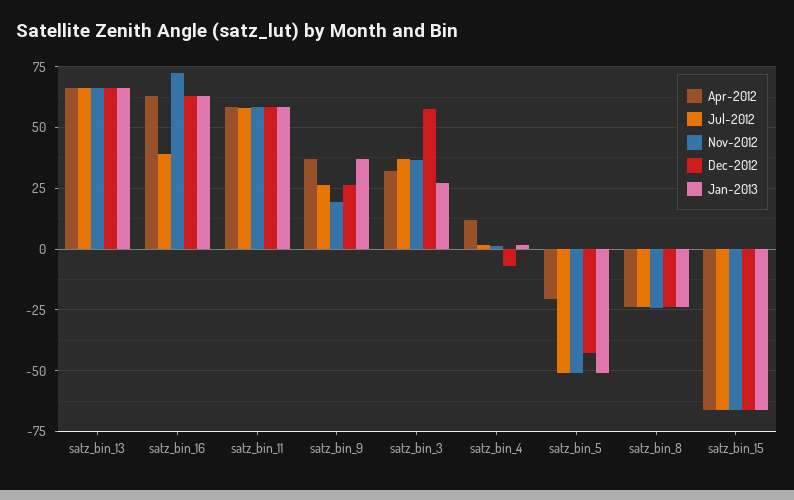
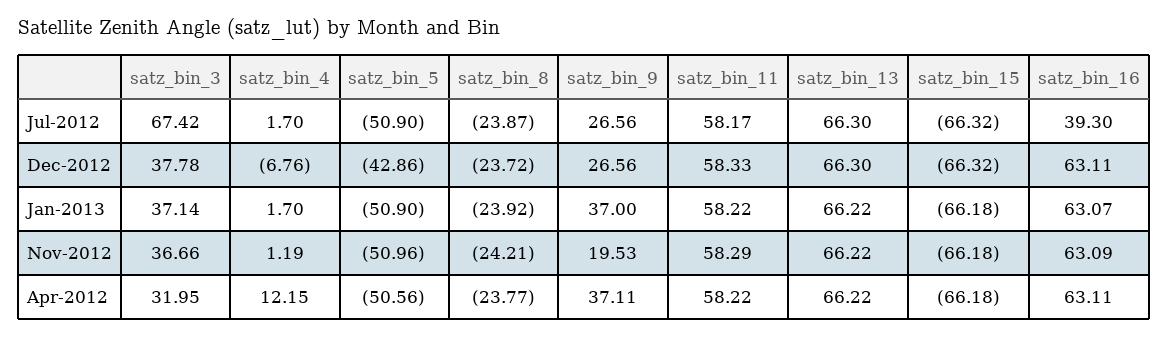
  {
    "Apr-2012": {
      "satz_bin_13": 66.22,
      "satz_bin_16": 63.11,
      "satz_bin_11": 58.22,
      "satz_bin_9": 37.11,
      "satz_bin_3": 31.95,
      "satz_bin_4": 12.15,
-     "satz_bin_5": -20,
+     "satz_bin_5": -50.56,
      "satz_bin_8": -23.77,
      "satz_bin_15": -66.18
    },
    "Jul-2012": {
      "satz_bin_13": 66.3,
      "satz_bin_16": 39.3,
      "satz_bin_11": 58.17,
      "satz_bin_9": 26.56,
-     "satz_bin_3": 37.5,
+     "satz_bin_3": 67.42,
      "satz_bin_4": 1.7,
      "satz_bin_5": -50.9,
      "satz_bin_8": -23.87,
      "satz_bin_15": -66.32
    },
    "Nov-2012": {
      "satz_bin_13": 66.22,
-     "satz_bin_16": 72.5,
+     "satz_bin_16": 63.09,
      "satz_bin_11": 58.29,
      "satz_bin_9": 19.53,
      "satz_bin_3": 36.66,
      "satz_bin_4": 1.19,
      "satz_bin_5": -50.96,
      "satz_bin_8": -24.21,
      "satz_bin_15": -66.18
    },
    "Dec-2012": {
      "satz_bin_13": 66.3,
      "satz_bin_16": 63.11,
      "satz_bin_11": 58.33,
      "satz_bin_9": 26.56,
-     "satz_bin_3": 57.5,
+     "satz_bin_3": 37.78,
      "satz_bin_4": -6.76,
      "satz_bin_5": -42.86,
      "satz_bin_8": -23.72,
      "satz_bin_15": -66.32
    },
    "Jan-2013": {
      "satz_bin_13": 66.22,
      "satz_bin_16": 63.07,
      "satz_bin_11": 58.22,
      "satz_bin_9": 37,
-     "satz_bin_3": 27.5,
+     "satz_bin_3": 37.14,
      "satz_bin_4": 1.7,
      "satz_bin_5": -50.9,
      "satz_bin_8": -23.92,
      "satz_bin_15": -66.18
    }
  }

